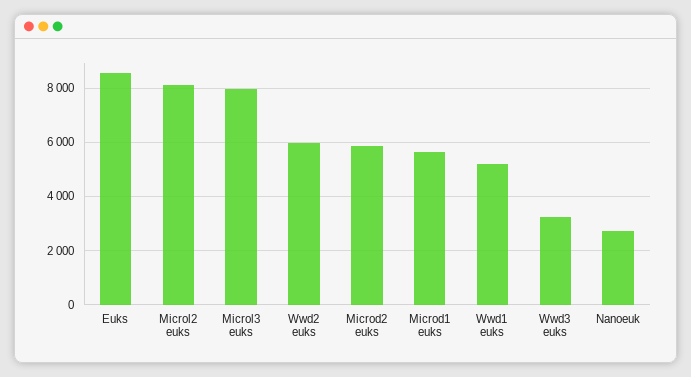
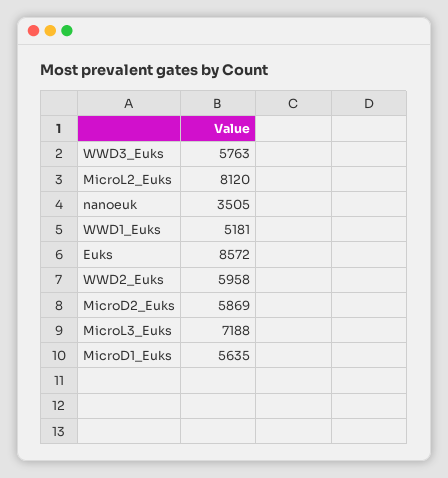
  {
    "Euks": 8572,
    "Microl2 euks": 8120,
-   "Microl3 euks": 8000,
+   "Microl3 euks": 7188,
    "Wwd2 euks": 5958,
    "Microd2 euks": 5869,
    "Microd1 euks": 5635,
    "Wwd1 euks": 5181,
-   "Wwd3 euks": 3250,
+   "Wwd3 euks": 5763,
-   "Nanoeuk": 2750
+   "Nanoeuk": 3505
  }

